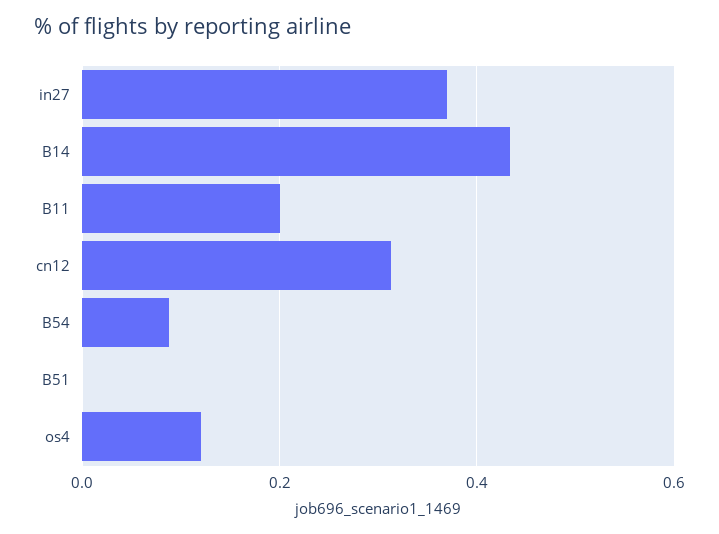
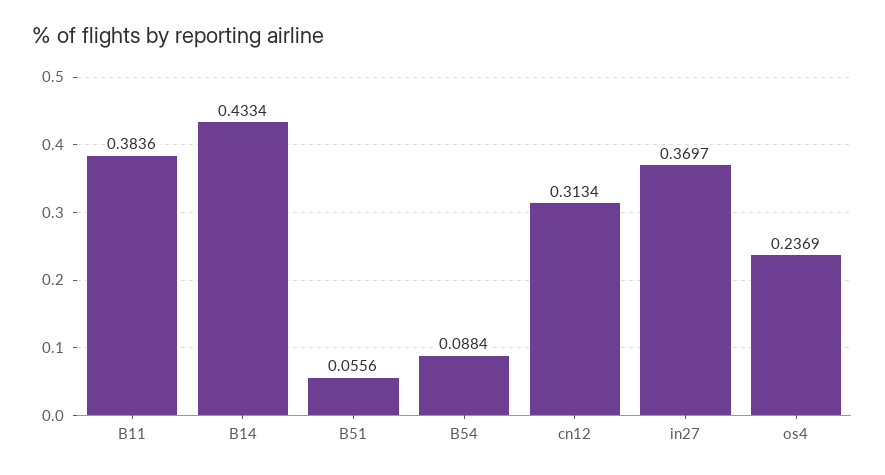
  {
    "in27": 0.3697,
    "B14": 0.4334,
-   "B11": 0.2,
+   "B11": 0.3836,
    "cn12": 0.3134,
    "B54": 0.0884,
-   "B51": 0,
+   "B51": 0.0556,
-   "os4": 0.12
+   "os4": 0.2369
  }

